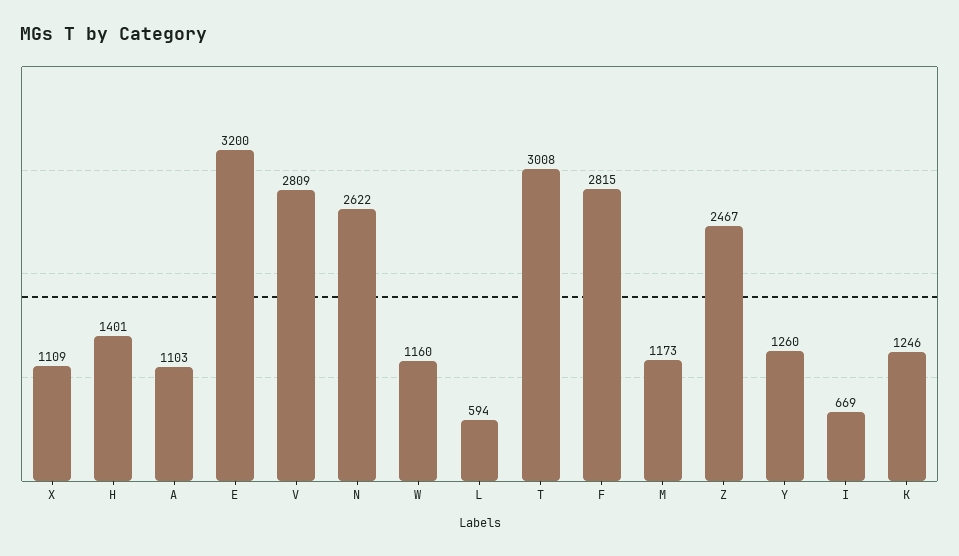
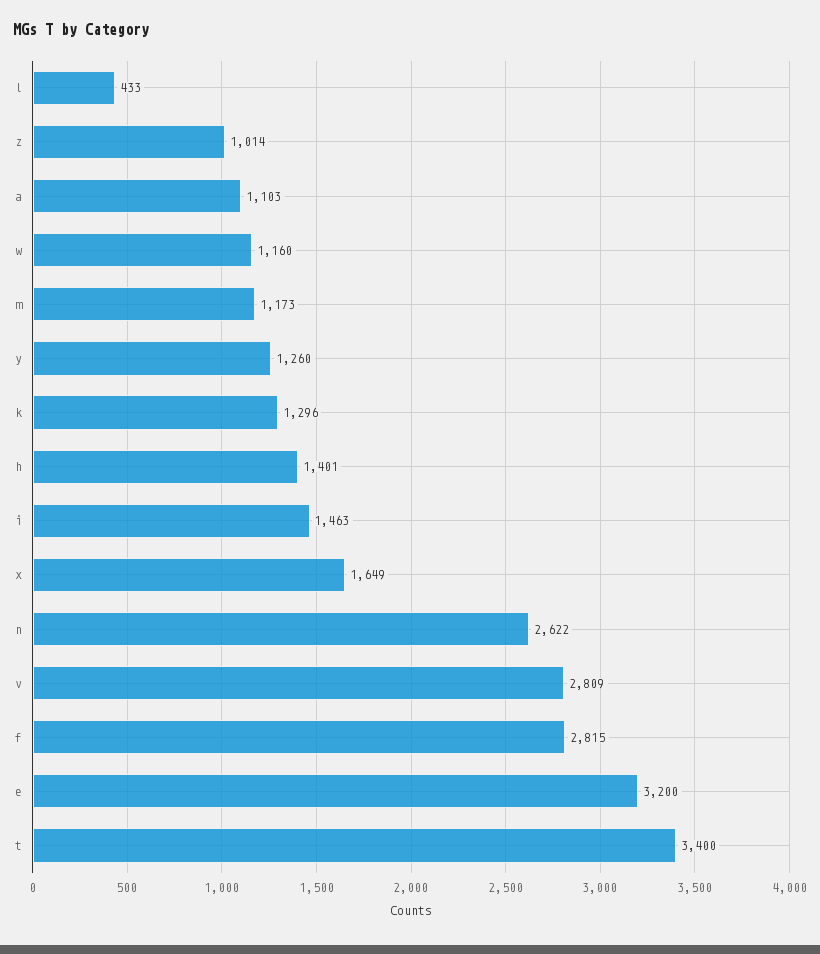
  {
-   "X": 1109,
+   "X": 1649,
    "H": 1401,
    "A": 1103,
    "E": 3200,
    "V": 2809,
    "N": 2622,
    "W": 1160,
-   "L": 594,
+   "L": 433,
-   "T": 3008,
+   "T": 3400,
    "F": 2815,
    "M": 1173,
-   "Z": 2467,
+   "Z": 1014,
    "Y": 1260,
-   "I": 669,
+   "I": 1463,
-   "K": 1246
+   "K": 1296
  }

